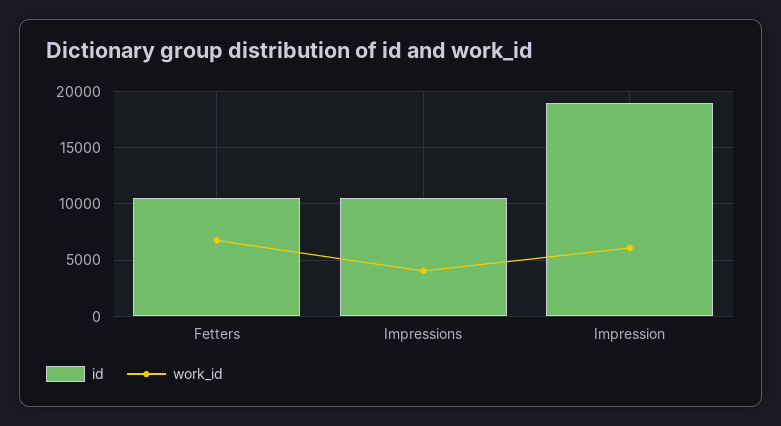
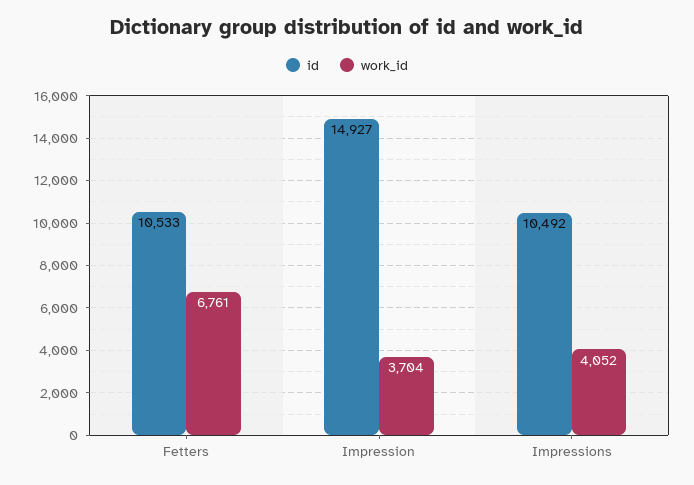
  {
    "id": {
      "Fetters": 10533,
      "Impressions": 10492,
-     "Impression": 19000
+     "Impression": 14927
    },
    "work_id": {
      "Fetters": 6761,
      "Impressions": 4052,
-     "Impression": 6000
+     "Impression": 3704
    }
  }

